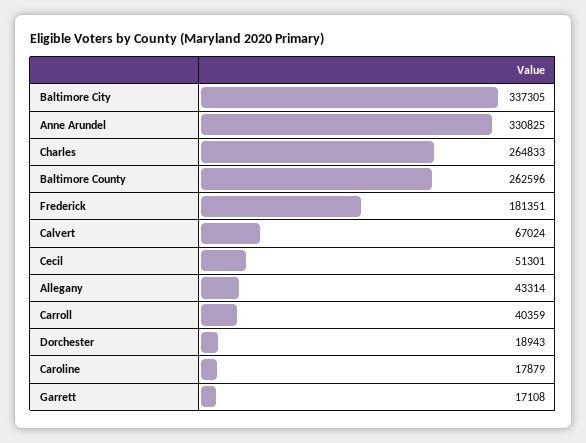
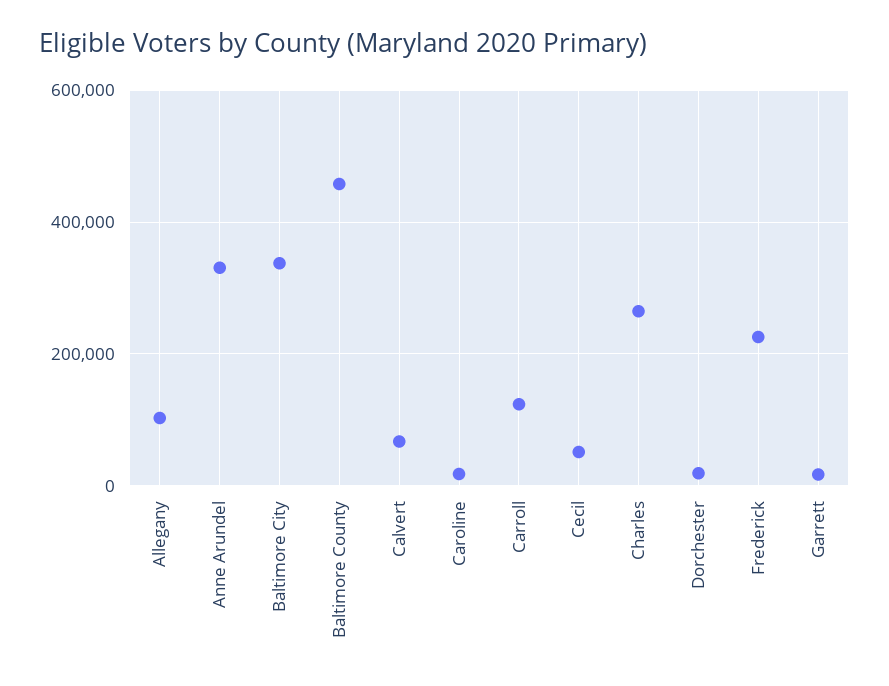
  {
    "Baltimore City": 337305,
    "Anne Arundel": 330825,
    "Charles": 264833,
-   "Baltimore County": 262596,
+   "Baltimore County": 460000,
-   "Frederick": 181351,
+   "Frederick": 220000,
    "Calvert": 67024,
    "Cecil": 51301,
-   "Allegany": 43314,
+   "Allegany": 100000,
-   "Carroll": 40359,
+   "Carroll": 120000,
    "Dorchester": 18943,
    "Caroline": 17879,
    "Garrett": 17108
  }

